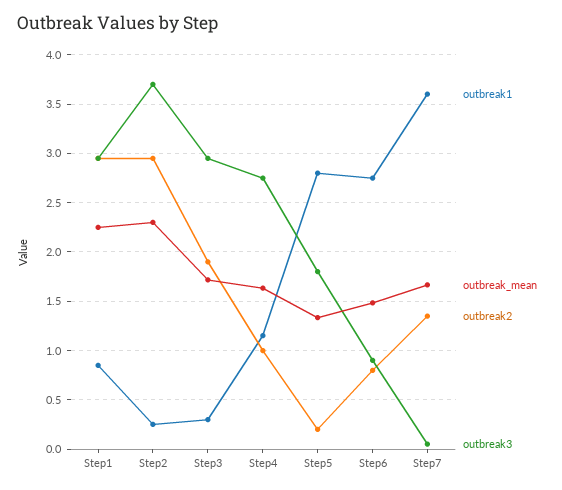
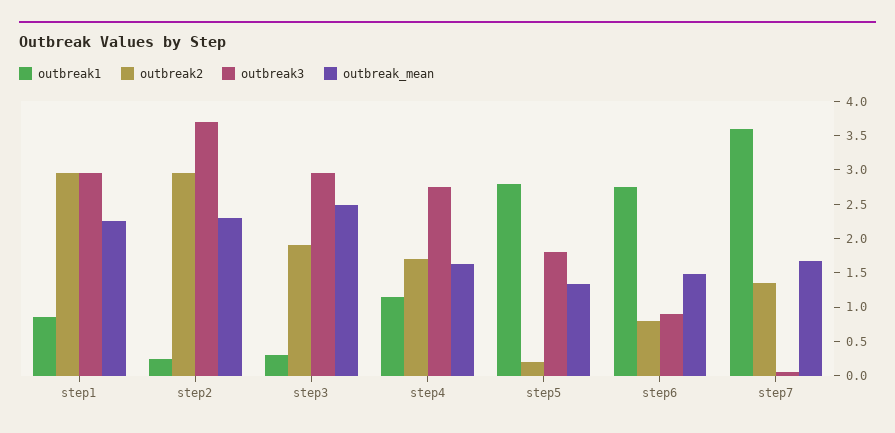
  {
    "outbreak1": {
      "Step1": 0.9,
      "Step2": 0.3,
      "Step3": 0.3,
      "Step4": 1.2,
      "Step5": 2.8,
      "Step6": 2.8,
      "Step7": 3.6
    },
    "outbreak_mean": {
      "Step1": 2.3,
      "Step2": 2.3,
-     "Step3": 1.7,
+     "Step3": 2.5,
      "Step4": 1.6,
      "Step5": 1.3,
      "Step6": 1.5,
      "Step7": 1.7
    },
    "outbreak2": {
      "Step1": 3,
      "Step2": 3,
      "Step3": 1.9,
-     "Step4": 1,
+     "Step4": 1.75,
      "Step5": 0.2,
      "Step6": 0.8,
      "Step7": 1.4
    },
    "outbreak3": {
      "Step1": 3,
      "Step2": 3.7,
      "Step3": 3,
      "Step4": 2.8,
      "Step5": 1.8,
      "Step6": 0.9,
      "Step7": 0.1
    }
  }

